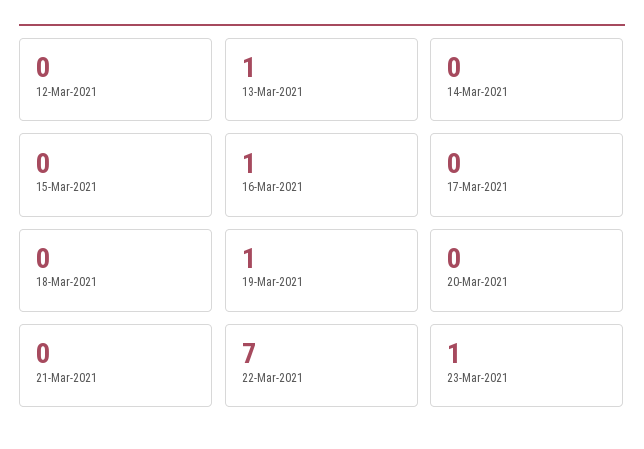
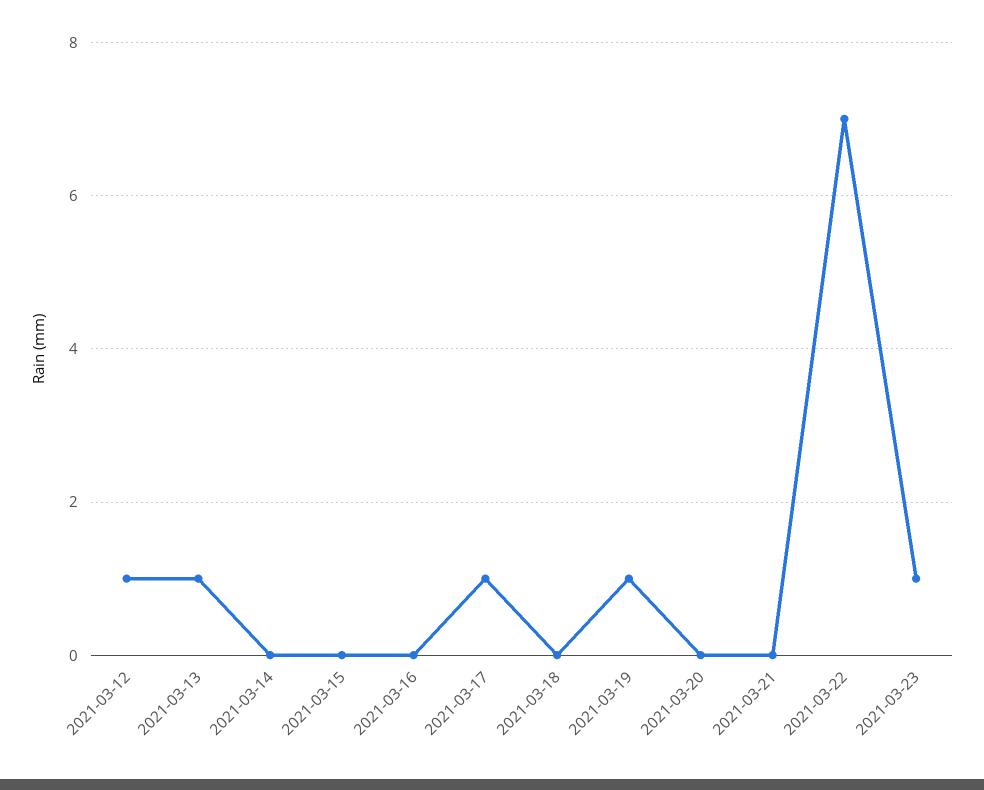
  {
-   "12-Mar-2021": 0,
+   "12-Mar-2021": 1,
    "13-Mar-2021": 1,
    "14-Mar-2021": 0,
    "15-Mar-2021": 0,
-   "16-Mar-2021": 1,
+   "16-Mar-2021": 0,
-   "17-Mar-2021": 0,
+   "17-Mar-2021": 1,
    "18-Mar-2021": 0,
    "19-Mar-2021": 1,
    "20-Mar-2021": 0,
    "21-Mar-2021": 0,
    "22-Mar-2021": 7,
    "23-Mar-2021": 1
  }

